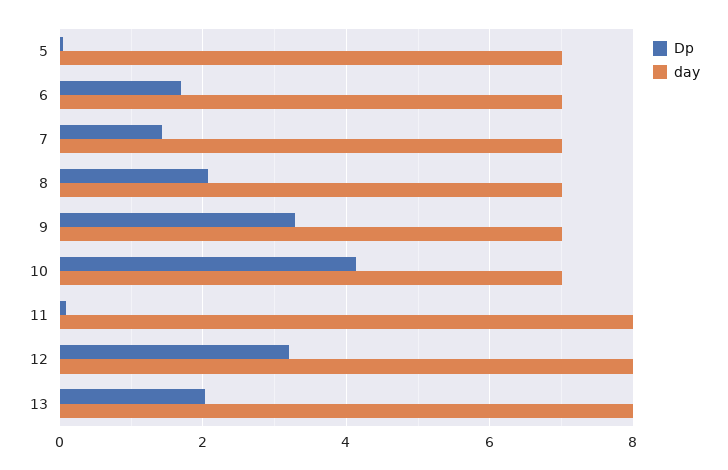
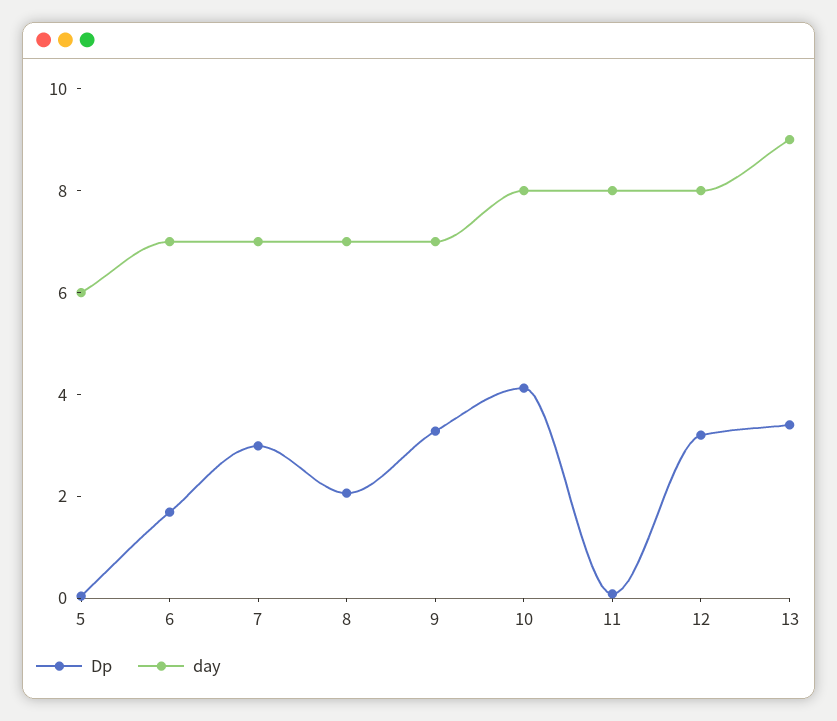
  {
    "Dp": {
      "5": 0,
      "6": 1.6,
-     "7": 1.4,
+     "7": 3,
      "8": 2,
      "9": 3.2,
      "10": 4.2,
      "11": 0,
      "12": 3.2,
-     "13": 2
+     "13": 3.5
    },
    "day": {
-     "5": 7,
+     "5": 6,
      "6": 7,
      "7": 7,
      "8": 7,
      "9": 7,
-     "10": 7,
+     "10": 8,
      "11": 8,
      "12": 8,
-     "13": 8
+     "13": 9
    }
  }

